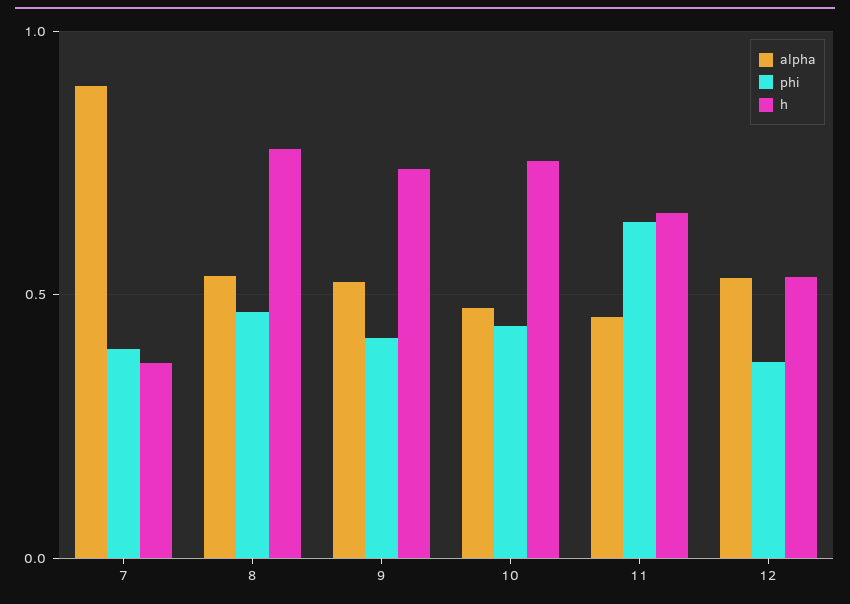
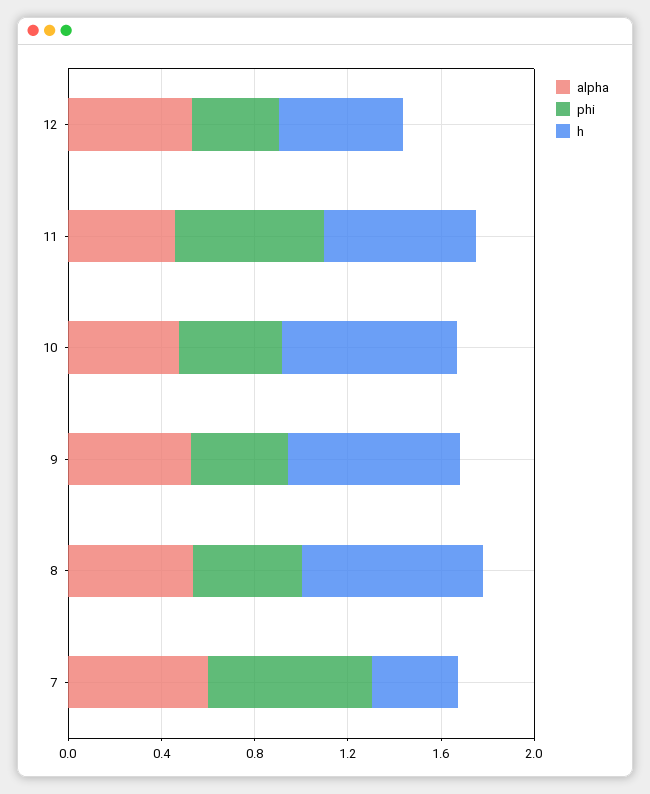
  {
    "alpha": {
-     "7": 0.9,
+     "7": 0.6,
      "8": 0.55,
      "9": 0.5,
      "10": 0.45,
      "11": 0.45,
      "12": 0.55
    },
    "phi": {
-     "7": 0.4,
+     "7": 0.7,
      "8": 0.45,
      "9": 0.4,
      "10": 0.45,
      "11": 0.65,
      "12": 0.35
    },
    "h": {
      "7": 0.35,
      "8": 0.8,
      "9": 0.75,
      "10": 0.75,
      "11": 0.65,
      "12": 0.55
    }
  }

